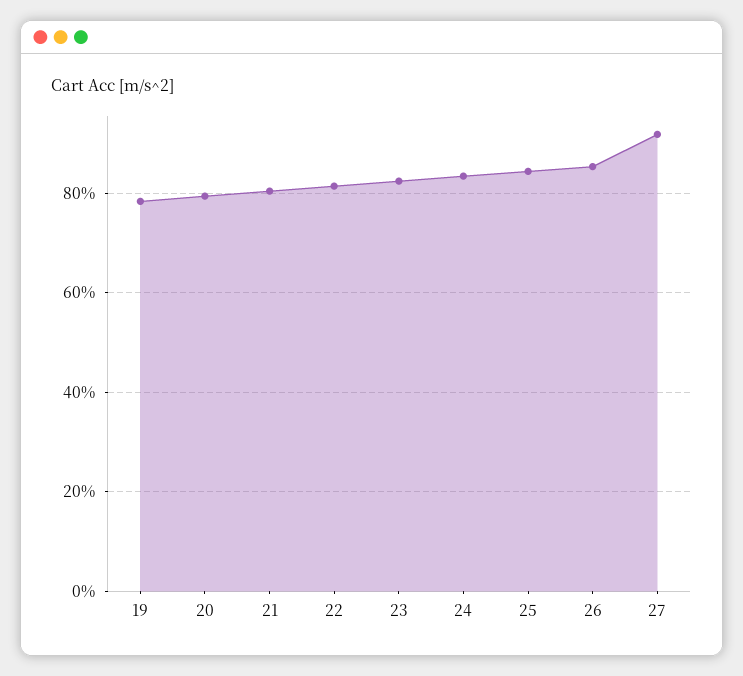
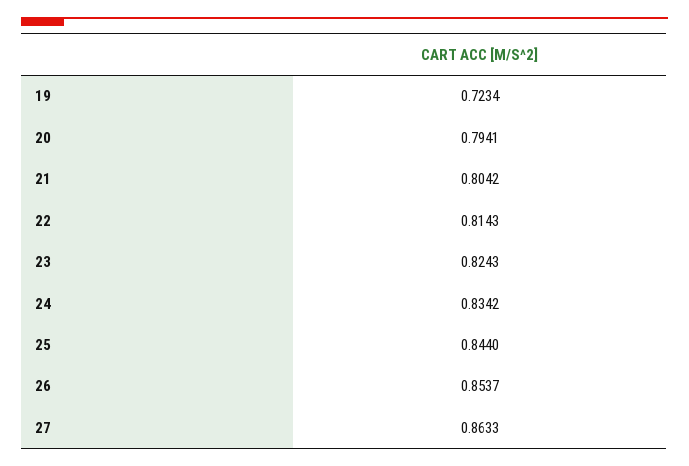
  {
-   "19": 0.78,
+   "19": 0.7234,
    "20": 0.7941,
    "21": 0.8042,
    "22": 0.8143,
    "23": 0.8243,
    "24": 0.8342,
    "25": 0.844,
    "26": 0.8537,
-   "27": 0.92
+   "27": 0.8633
  }

